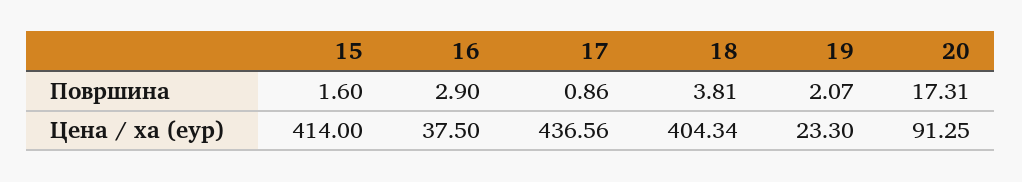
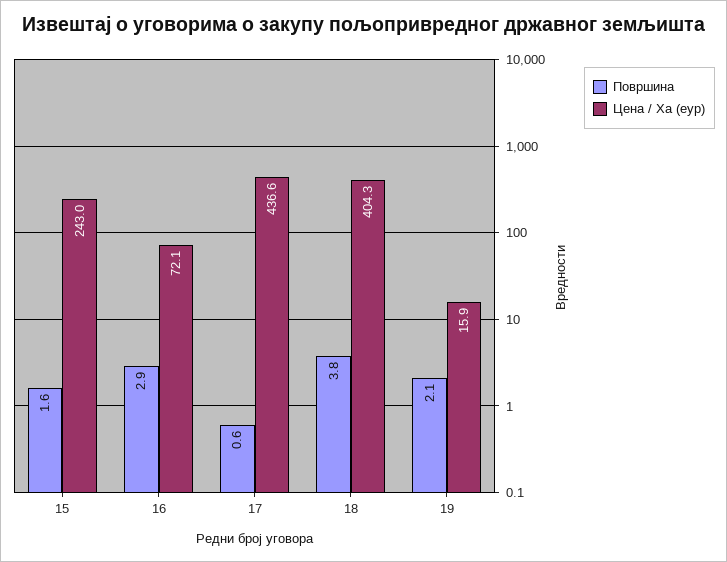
  {
    "Површина": {
      "15": 1.6,
      "16": 2.9,
-     "17": 0.86,
+     "17": 0.6,
      "18": 3.81,
-     "19": 2.07,
+     "19": 2.07
-     "20": 17.31
    },
    "Цена / ха (еур)": {
-     "15": 414,
+     "15": 243,
-     "16": 37.5,
+     "16": 72.1,
      "17": 436.56,
      "18": 404.34,
-     "19": 23.3,
+     "19": 15.9
-     "20": 91.25
    }
  }

